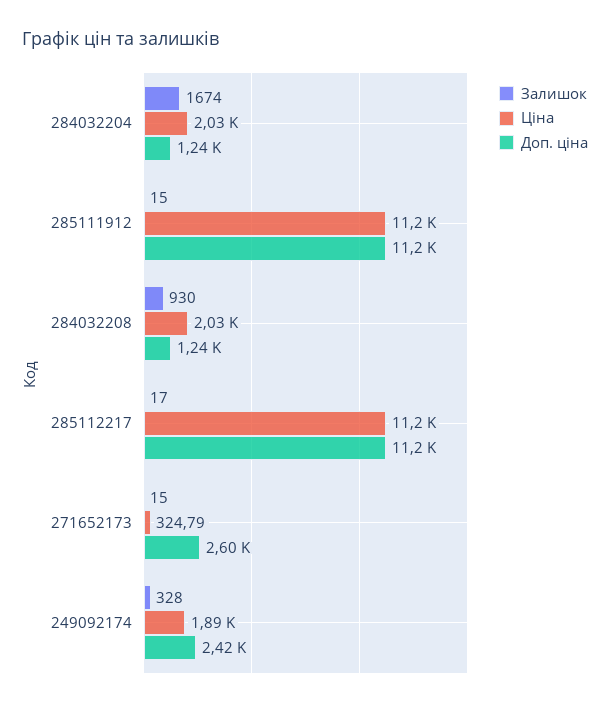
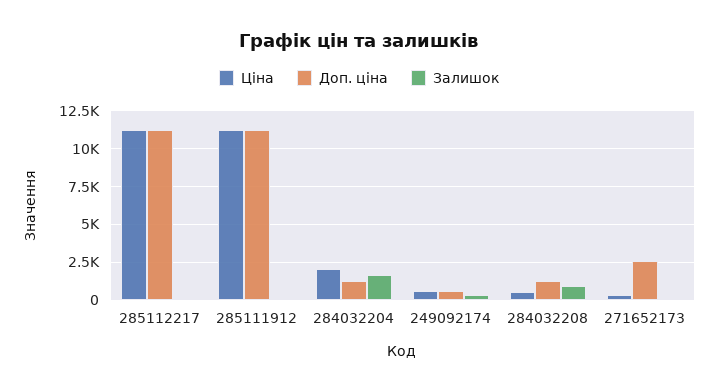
  {
    "Залишок": {
      "284032204": 1674,
      "285111912": 15,
      "284032208": 930,
      "285112217": 17,
      "271652173": 15,
      "249092174": 328
    },
    "Ціна": {
      "284032204": 2030,
      "285111912": 11200,
-     "284032208": 2030,
+     "284032208": 500,
      "285112217": 11200,
      "271652173": 324.79,
-     "249092174": 1890
+     "249092174": 500
    },
    "Доп. ціна": {
      "284032204": 1240,
      "285111912": 11200,
      "284032208": 1240,
      "285112217": 11200,
      "271652173": 2600,
-     "249092174": 2420
+     "249092174": 500
    }
  }

